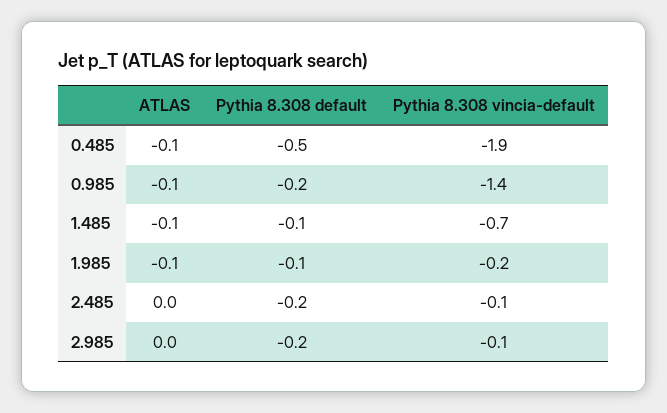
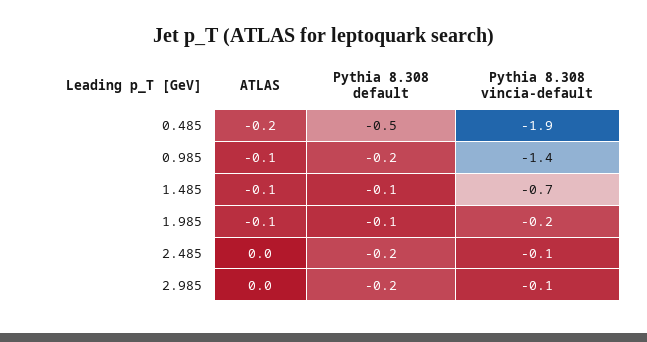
  {
    "ATLAS": {
-     "0.485": -0.1,
+     "0.485": -0.2,
      "0.985": -0.1,
      "1.485": -0.1,
      "1.985": -0.1,
      "2.485": 0,
      "2.985": 0
    },
    "Pythia 8.308 default": {
      "0.485": -0.5,
      "0.985": -0.2,
      "1.485": -0.1,
      "1.985": -0.1,
      "2.485": -0.2,
      "2.985": -0.2
    },
    "Pythia 8.308 vincia-default": {
      "0.485": -1.9,
      "0.985": -1.4,
      "1.485": -0.7,
      "1.985": -0.2,
      "2.485": -0.1,
      "2.985": -0.1
    }
  }

